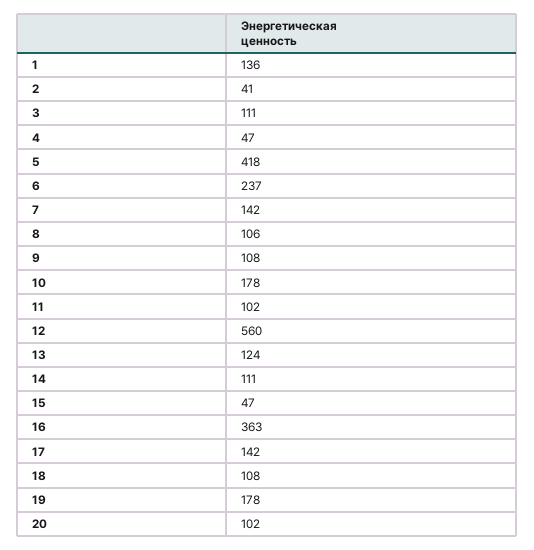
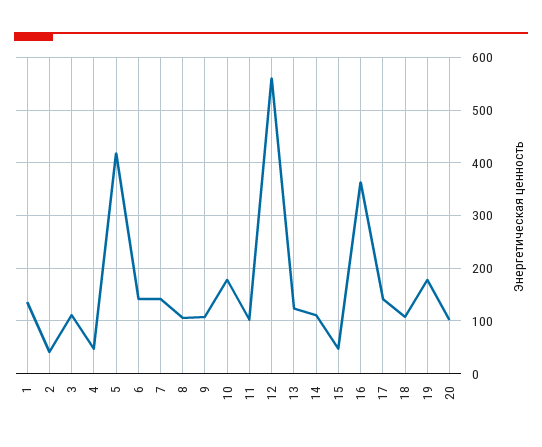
  {
    "1": 136,
    "2": 41,
    "3": 111,
    "4": 47,
    "5": 418,
-   "6": 237,
+   "6": 140,
    "7": 142,
    "8": 106,
    "9": 108,
    "10": 178,
    "11": 102,
    "12": 560,
    "13": 124,
    "14": 111,
    "15": 47,
    "16": 363,
    "17": 142,
    "18": 108,
    "19": 178,
    "20": 102
  }

